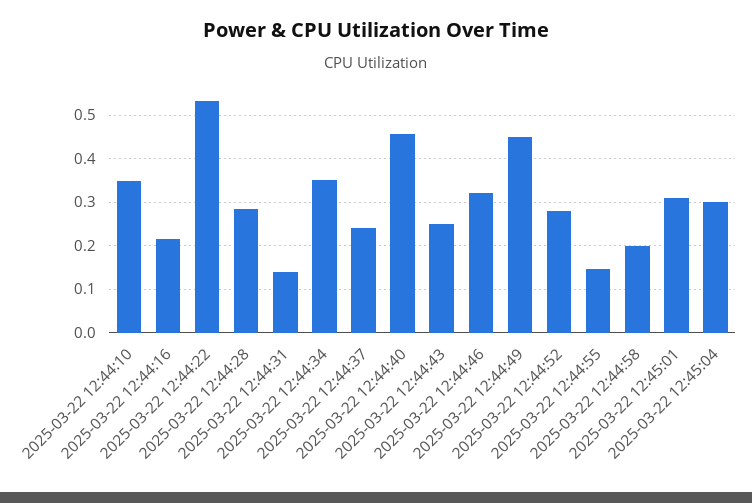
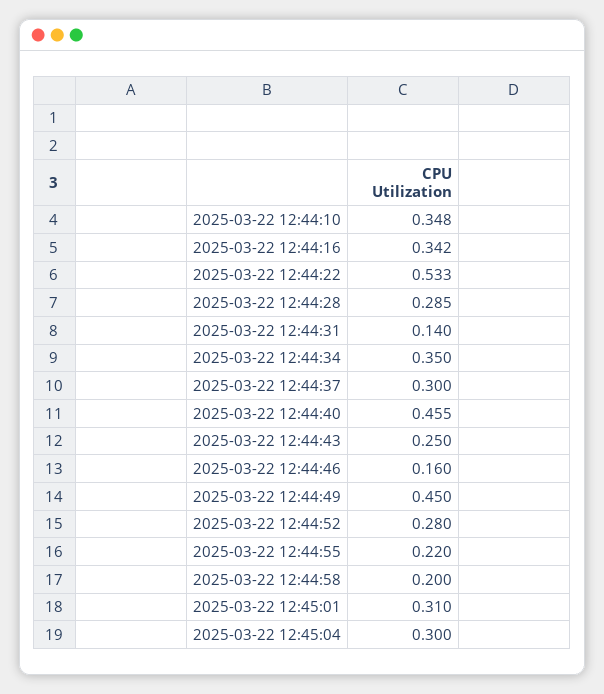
  {
    "2025-03-22 12:44:10": 0.348,
-   "2025-03-22 12:44:16": 0.22,
+   "2025-03-22 12:44:16": 0.342,
    "2025-03-22 12:44:22": 0.533,
    "2025-03-22 12:44:28": 0.285,
    "2025-03-22 12:44:31": 0.14,
    "2025-03-22 12:44:34": 0.35,
-   "2025-03-22 12:44:37": 0.24,
+   "2025-03-22 12:44:37": 0.3,
    "2025-03-22 12:44:40": 0.455,
    "2025-03-22 12:44:43": 0.25,
-   "2025-03-22 12:44:46": 0.32,
+   "2025-03-22 12:44:46": 0.16,
    "2025-03-22 12:44:49": 0.45,
    "2025-03-22 12:44:52": 0.28,
-   "2025-03-22 12:44:55": 0.14,
+   "2025-03-22 12:44:55": 0.22,
    "2025-03-22 12:44:58": 0.2,
    "2025-03-22 12:45:01": 0.31,
    "2025-03-22 12:45:04": 0.3
  }

